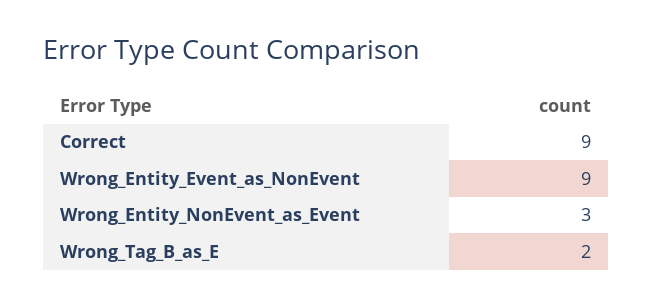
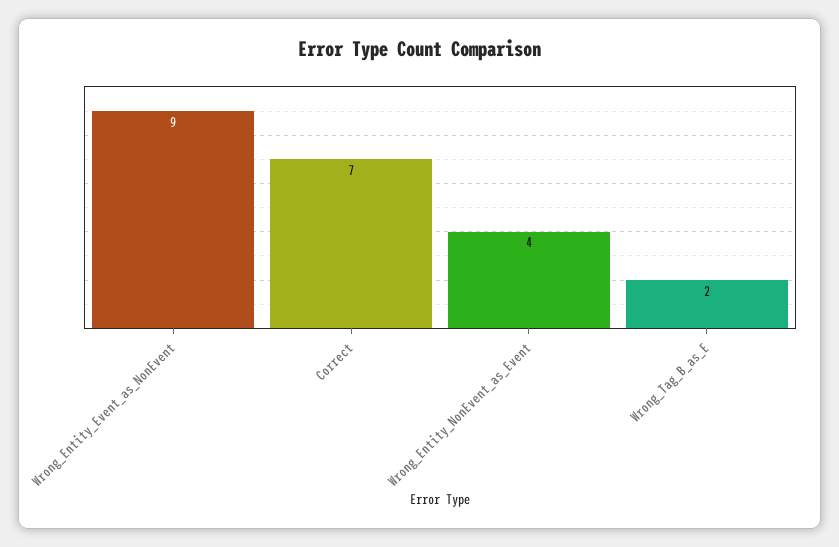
  {
-   "Correct": 9,
+   "Correct": 7,
    "Wrong_Entity_Event_as_NonEvent": 9,
-   "Wrong_Entity_NonEvent_as_Event": 3,
+   "Wrong_Entity_NonEvent_as_Event": 4,
    "Wrong_Tag_B_as_E": 2
  }

